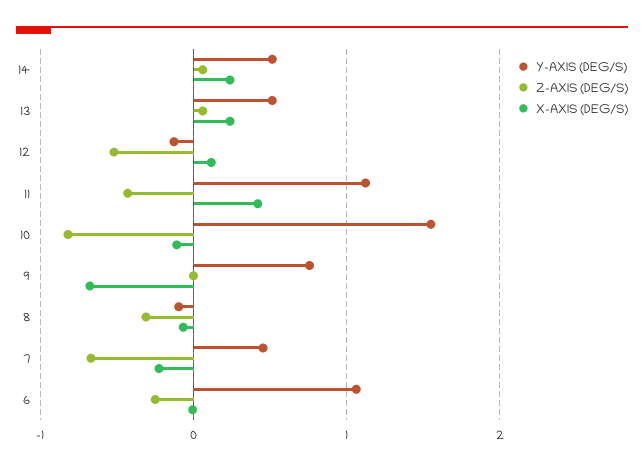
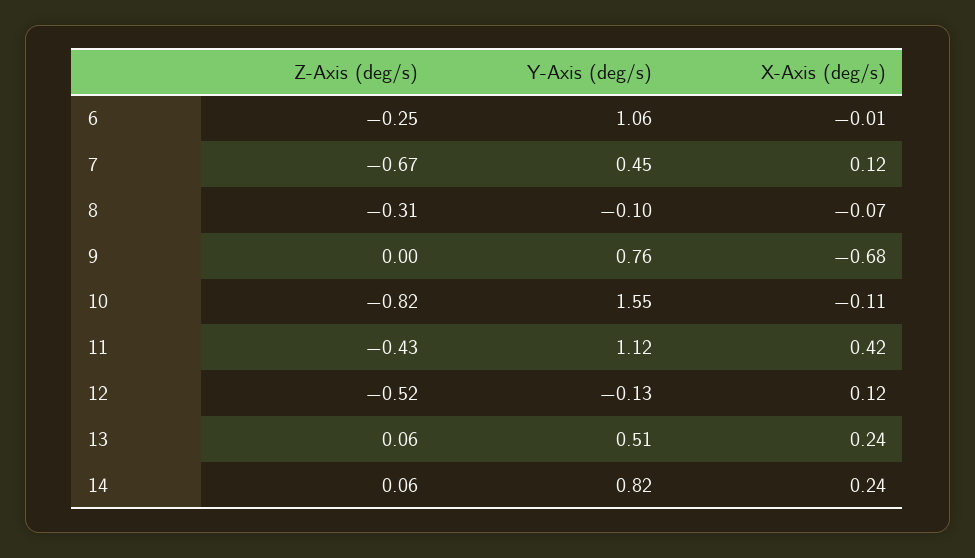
  {
    "Y-AXIS (DEG/S)": {
-     "14": 0.5,
+     "14": 0.82,
      "13": 0.51,
      "12": -0.13,
      "11": 1.12,
      "10": 1.55,
      "9": 0.76,
      "8": -0.1,
      "7": 0.45,
      "6": 1.06
    },
    "Z-AXIS (DEG/S)": {
      "14": 0.06,
      "13": 0.06,
      "12": -0.52,
      "11": -0.43,
      "10": -0.82,
      "9": 0,
      "8": -0.31,
      "7": -0.67,
      "6": -0.25
    },
    "X-AXIS (DEG/S)": {
      "14": 0.24,
      "13": 0.24,
      "12": 0.12,
      "11": 0.42,
      "10": -0.11,
      "9": -0.68,
      "8": -0.07,
-     "7": -0.2,
+     "7": 0.12,
      "6": -0.01
    }
  }

